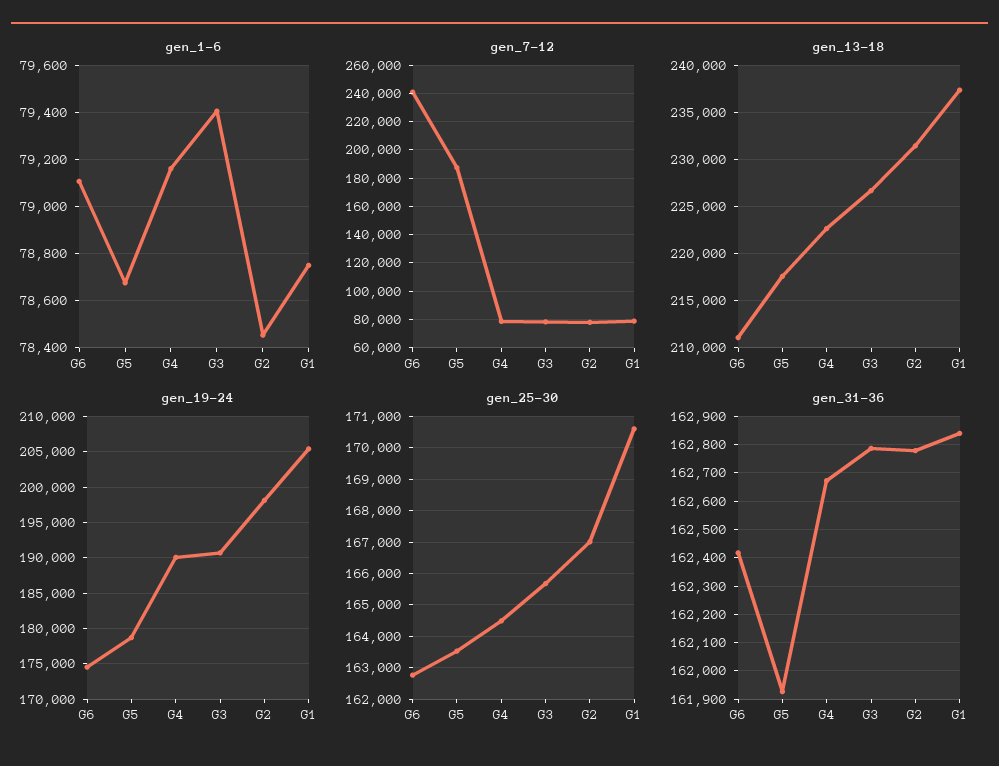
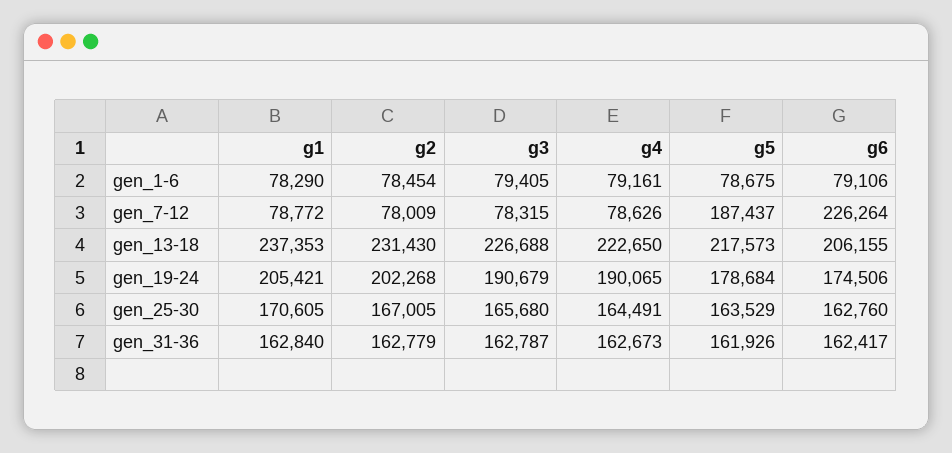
  {
    "gen_1-6": {
      "G6": 79106,
      "G5": 78675,
      "G4": 79161,
      "G3": 79405,
      "G2": 78454,
-     "G1": 78750
+     "G1": 78290
    },
    "gen_7-12": {
-     "G6": 240000,
+     "G6": 226264,
      "G5": 187437,
      "G4": 78626,
      "G3": 78315,
      "G2": 78009,
      "G1": 78772
    },
    "gen_13-18": {
-     "G6": 211000,
+     "G6": 206155,
      "G5": 217573,
      "G4": 222650,
      "G3": 226688,
      "G2": 231430,
      "G1": 237353
    },
    "gen_19-24": {
      "G6": 174506,
      "G5": 178684,
      "G4": 190065,
      "G3": 190679,
-     "G2": 198000,
+     "G2": 202268,
      "G1": 205421
    },
    "gen_25-30": {
      "G6": 162760,
      "G5": 163529,
      "G4": 164491,
      "G3": 165680,
      "G2": 167005,
      "G1": 170605
    },
    "gen_31-36": {
      "G6": 162417,
      "G5": 161926,
      "G4": 162673,
      "G3": 162787,
      "G2": 162779,
      "G1": 162840
    }
  }

